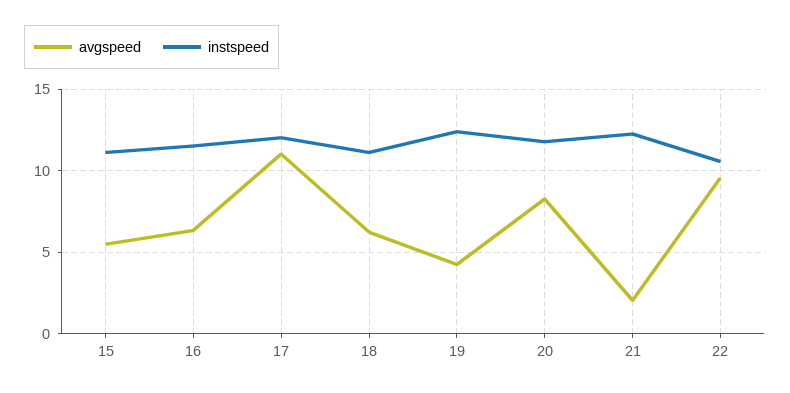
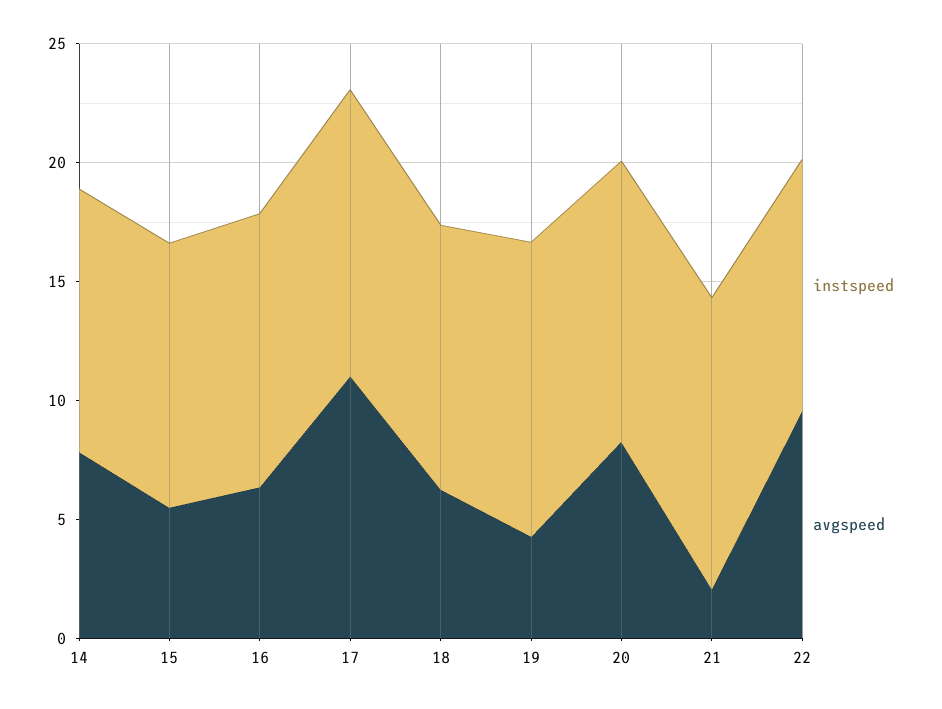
  {
    "avgspeed": {
      "15": 5.5,
      "16": 6.5,
      "17": 11,
      "18": 6,
      "19": 4.5,
      "20": 8.5,
      "21": 2,
-     "22": 9.5
+     "22": 9.5,
+     "14": 8
    },
    "instspeed": {
      "15": 11,
      "16": 11.5,
      "17": 12,
      "18": 11,
      "19": 12.5,
      "20": 12,
      "21": 12.5,
-     "22": 10.5
+     "22": 10.5,
+     "14": 11
    }
  }

